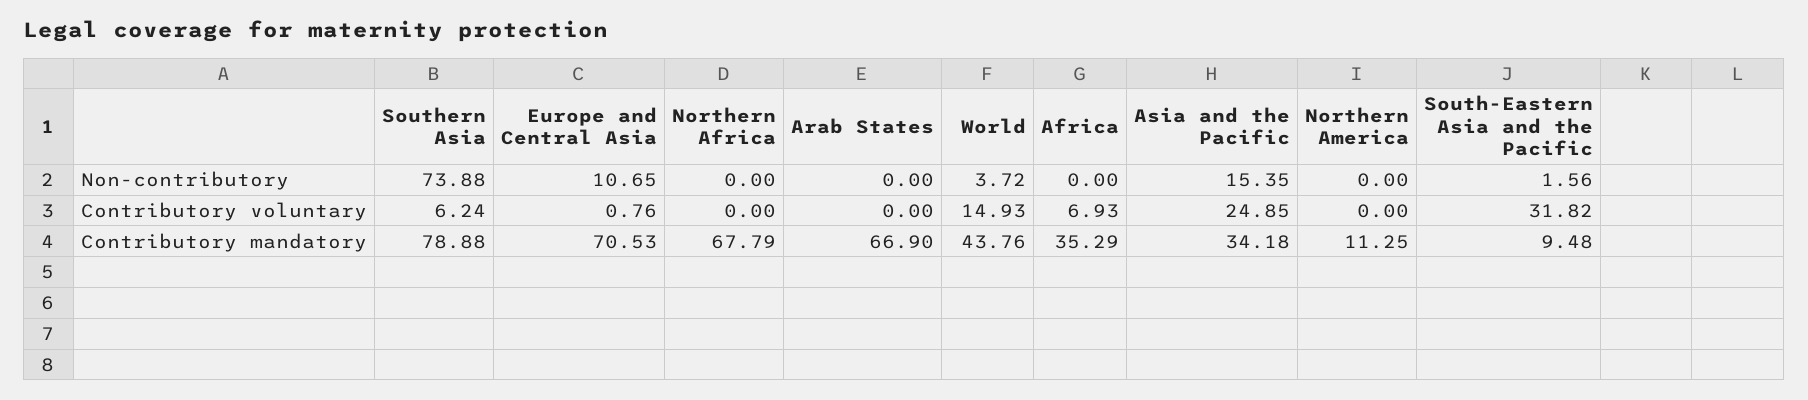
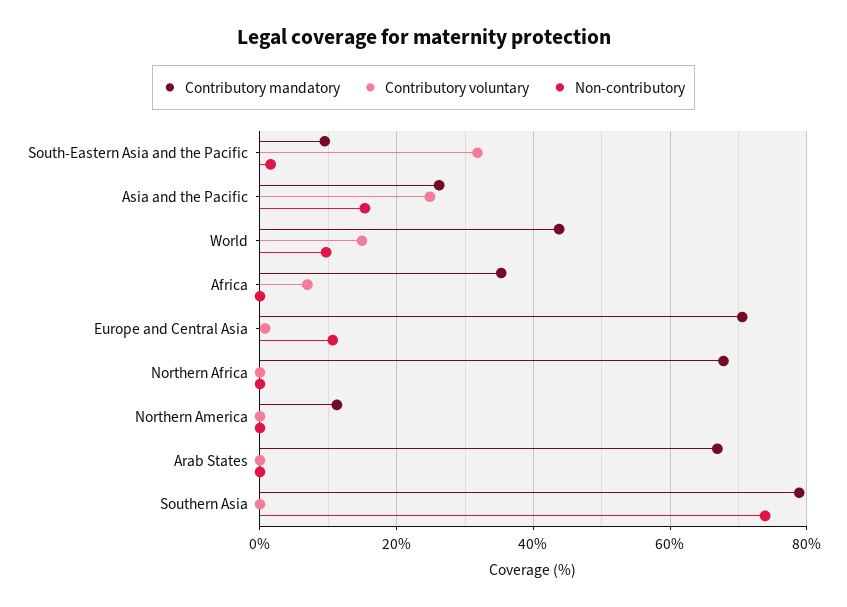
  {
    "Non-contributory": {
      "Southern Asia": 73.88,
      "Europe and Central Asia": 10.65,
      "Northern Africa": 0,
      "Arab States": 0,
-     "World": 3.72,
+     "World": 10,
      "Africa": 0,
      "Asia and the Pacific": 15.35,
      "Northern America": 0,
      "South-Eastern Asia and the Pacific": 1.56
    },
    "Contributory voluntary": {
-     "Southern Asia": 6.24,
+     "Southern Asia": 0,
      "Europe and Central Asia": 0.76,
      "Northern Africa": 0,
      "Arab States": 0,
      "World": 14.93,
      "Africa": 6.93,
      "Asia and the Pacific": 24.85,
      "Northern America": 0,
      "South-Eastern Asia and the Pacific": 31.82
    },
    "Contributory mandatory": {
      "Southern Asia": 78.88,
      "Europe and Central Asia": 70.53,
      "Northern Africa": 67.79,
      "Arab States": 66.9,
      "World": 43.76,
      "Africa": 35.29,
-     "Asia and the Pacific": 34.18,
+     "Asia and the Pacific": 26,
      "Northern America": 11.25,
      "South-Eastern Asia and the Pacific": 9.48
    }
  }

